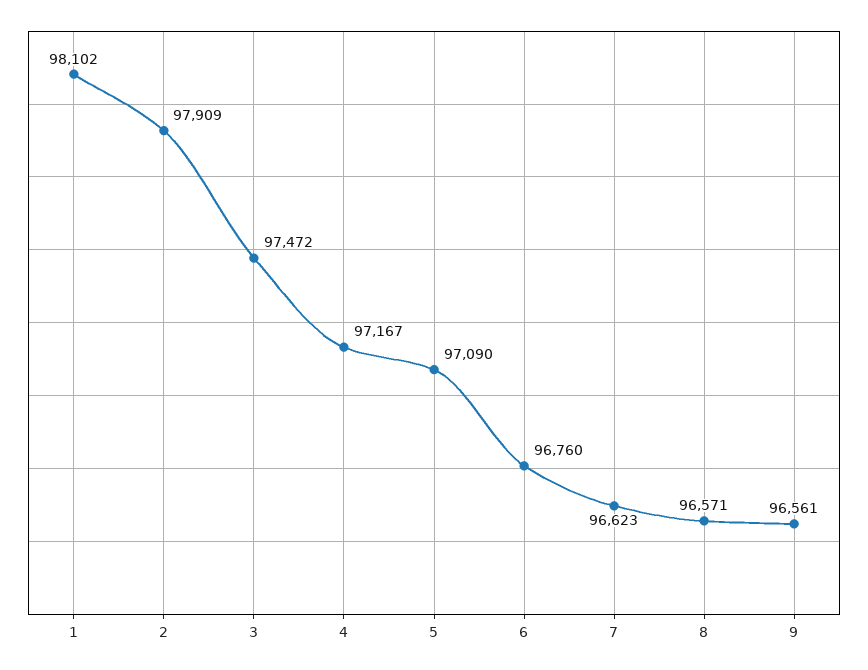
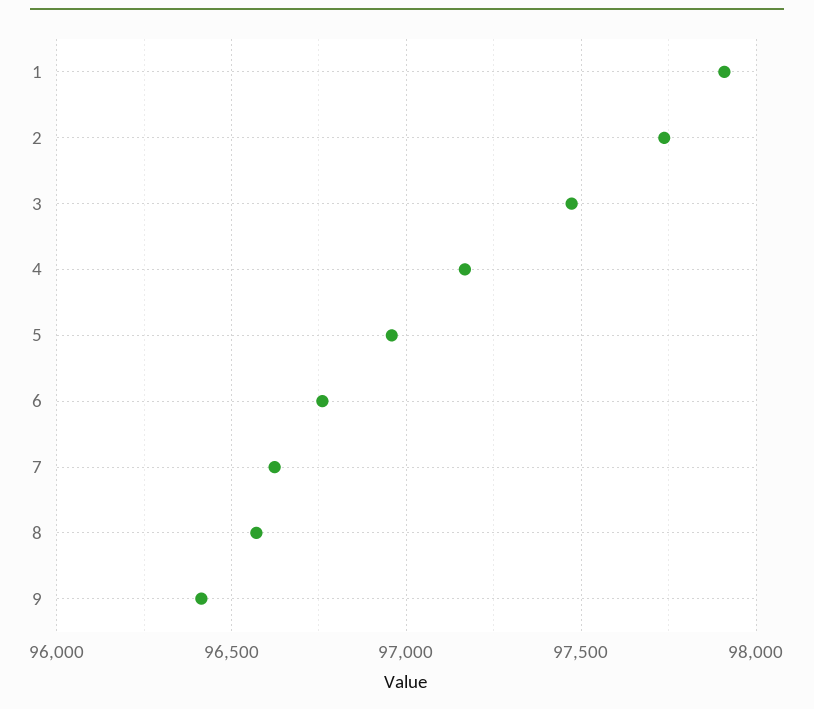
  {
-   "1": 98102,
+   "1": 97900,
-   "2": 97909,
+   "2": 97750,
    "3": 97472,
    "4": 97167,
-   "5": 97090,
+   "5": 96950,
    "6": 96760,
    "7": 96623,
    "8": 96571,
-   "9": 96561
+   "9": 96400
  }

